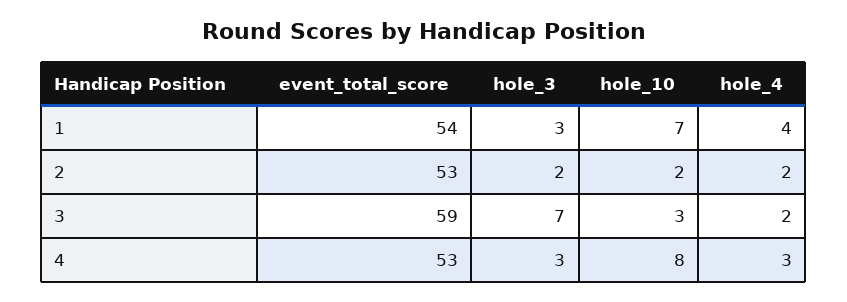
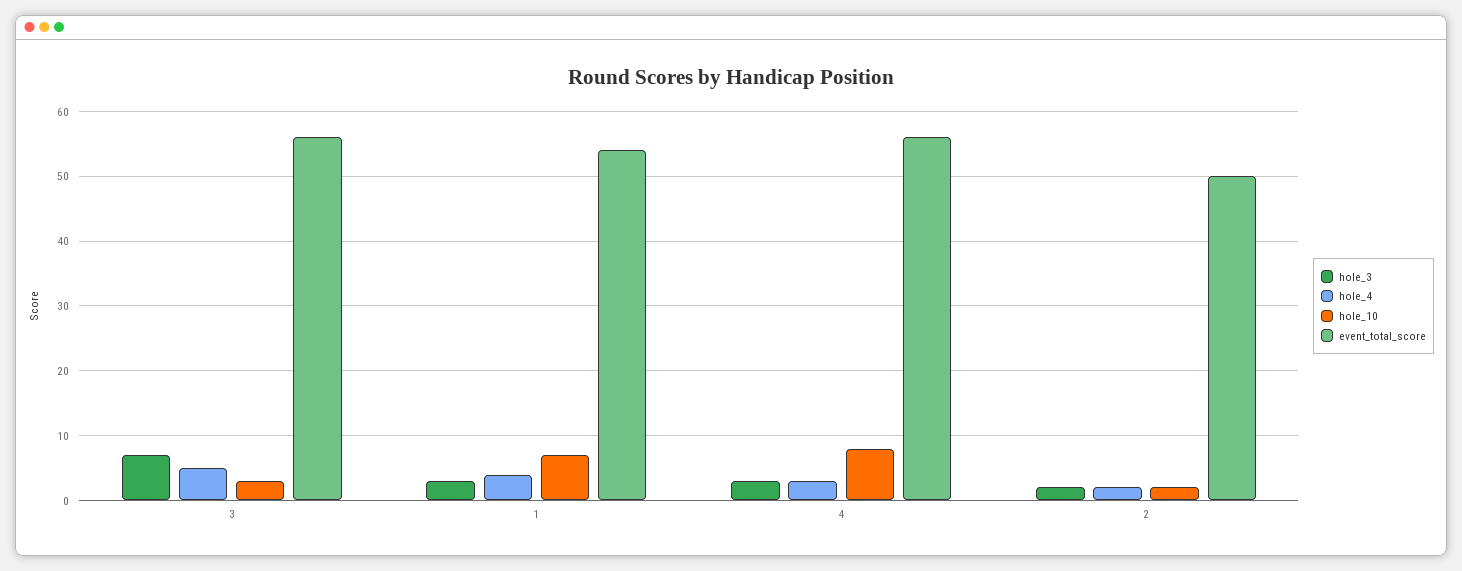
  {
    "event_total_score": {
      "1": 54,
-     "2": 53,
+     "2": 50,
-     "3": 59,
+     "3": 56,
-     "4": 53
+     "4": 56
    },
    "hole_3": {
      "1": 3,
      "2": 2,
      "3": 7,
      "4": 3
    },
    "hole_10": {
      "1": 7,
      "2": 2,
      "3": 3,
      "4": 8
    },
    "hole_4": {
      "1": 4,
      "2": 2,
-     "3": 2,
+     "3": 5,
      "4": 3
    }
  }

